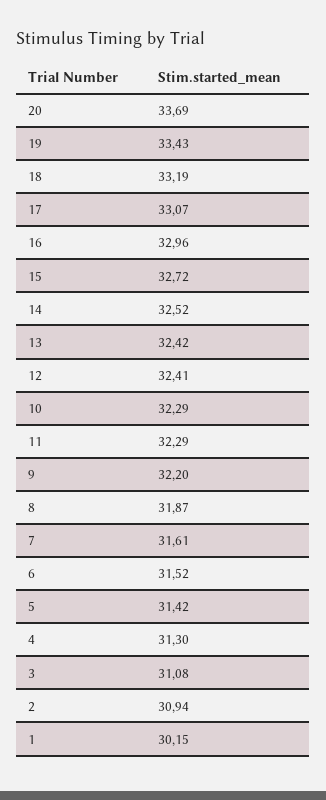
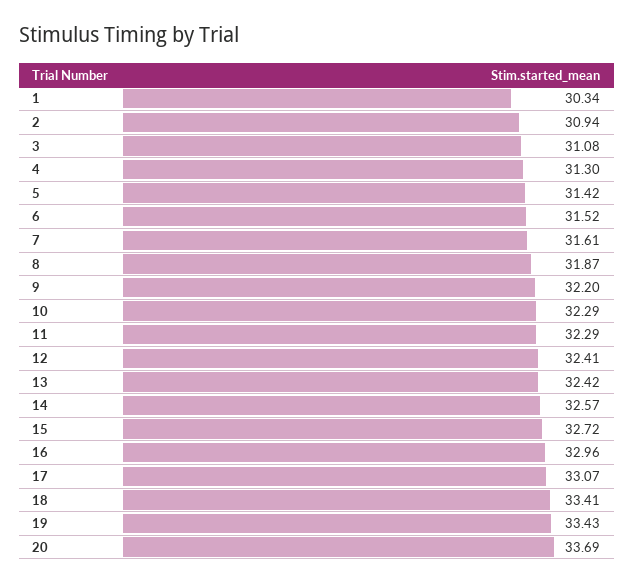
  {
    "20": 33.69,
    "19": 33.43,
-   "18": 33.19,
+   "18": 33.41,
    "17": 33.07,
    "16": 32.96,
    "15": 32.72,
-   "14": 32.52,
+   "14": 32.57,
    "13": 32.42,
    "12": 32.41,
    "10": 32.29,
    "11": 32.29,
    "9": 32.2,
    "8": 31.87,
    "7": 31.61,
    "6": 31.52,
    "5": 31.42,
    "4": 31.3,
    "3": 31.08,
    "2": 30.94,
-   "1": 30.15
+   "1": 30.34
  }

